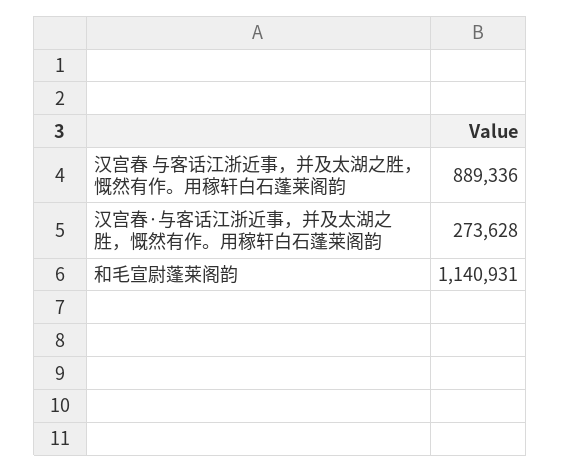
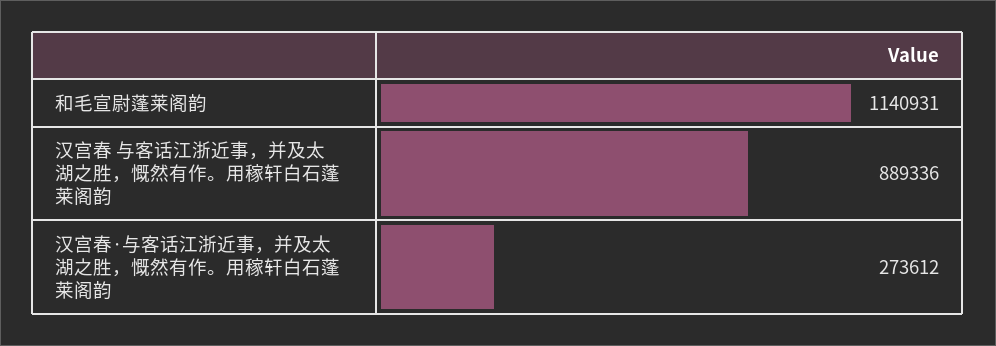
  {
    "汉宫春 与客话江浙近事，并及太湖之胜，慨然有作。用稼轩白石蓬莱阁韵": 889336,
-   "汉宫春·与客话江浙近事，并及太湖之胜，慨然有作。用稼轩白石蓬莱阁韵": 273628,
+   "汉宫春·与客话江浙近事，并及太湖之胜，慨然有作。用稼轩白石蓬莱阁韵": 273612,
    "和毛宣尉蓬莱阁韵": 1140931
  }

